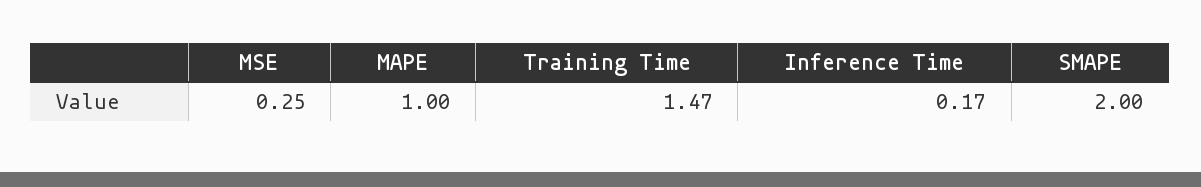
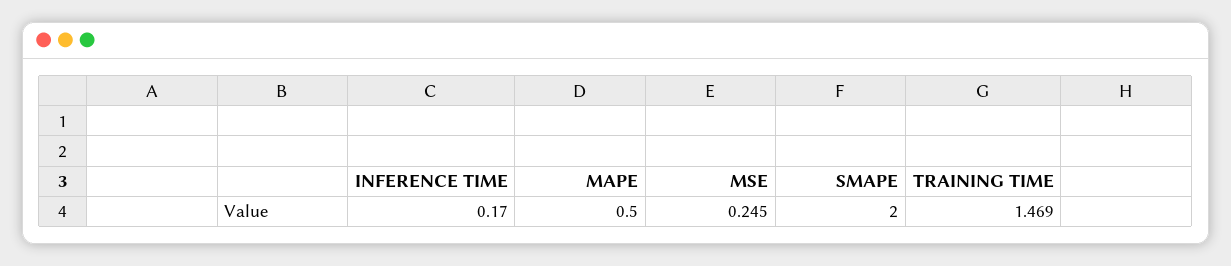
  {
    "MSE": 0.245,
-   "MAPE": 1,
+   "MAPE": 0.5,
    "Training Time": 1.469,
    "Inference Time": 0.17,
    "SMAPE": 2
  }

